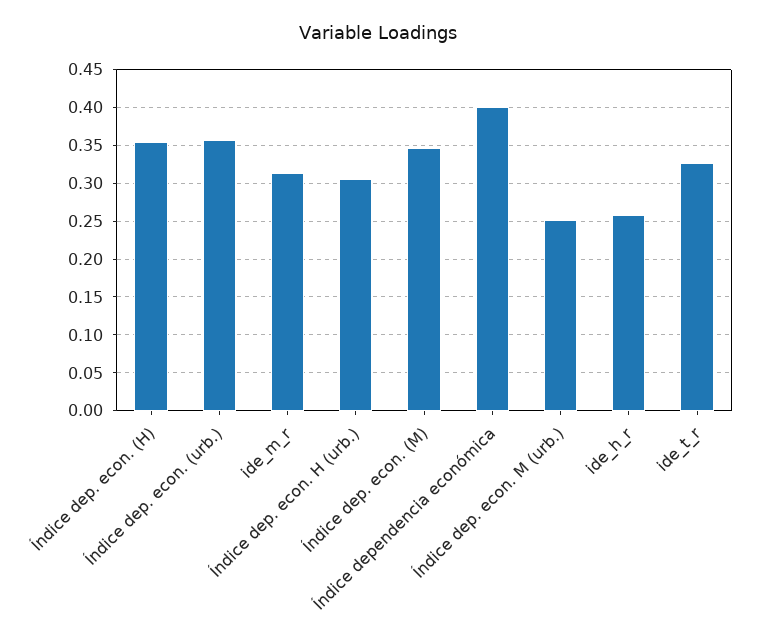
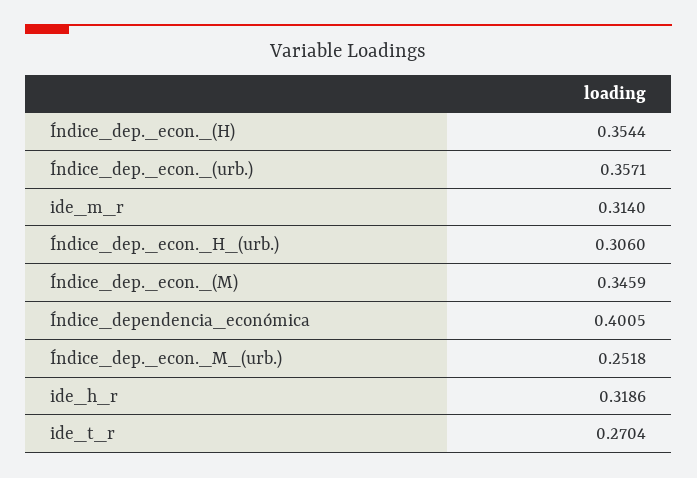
  {
    "Índice dep. econ. (H)": 0.3544,
    "Índice dep. econ. (urb.)": 0.3571,
    "ide_m_r": 0.314,
    "Índice dep. econ. H (urb.)": 0.306,
    "Índice dep. econ. (M)": 0.3459,
    "Índice dependencia económica": 0.4005,
    "Índice dep. econ. M (urb.)": 0.2518,
-   "ide_h_r": 0.26,
+   "ide_h_r": 0.3186,
-   "ide_t_r": 0.33
+   "ide_t_r": 0.2704
  }

